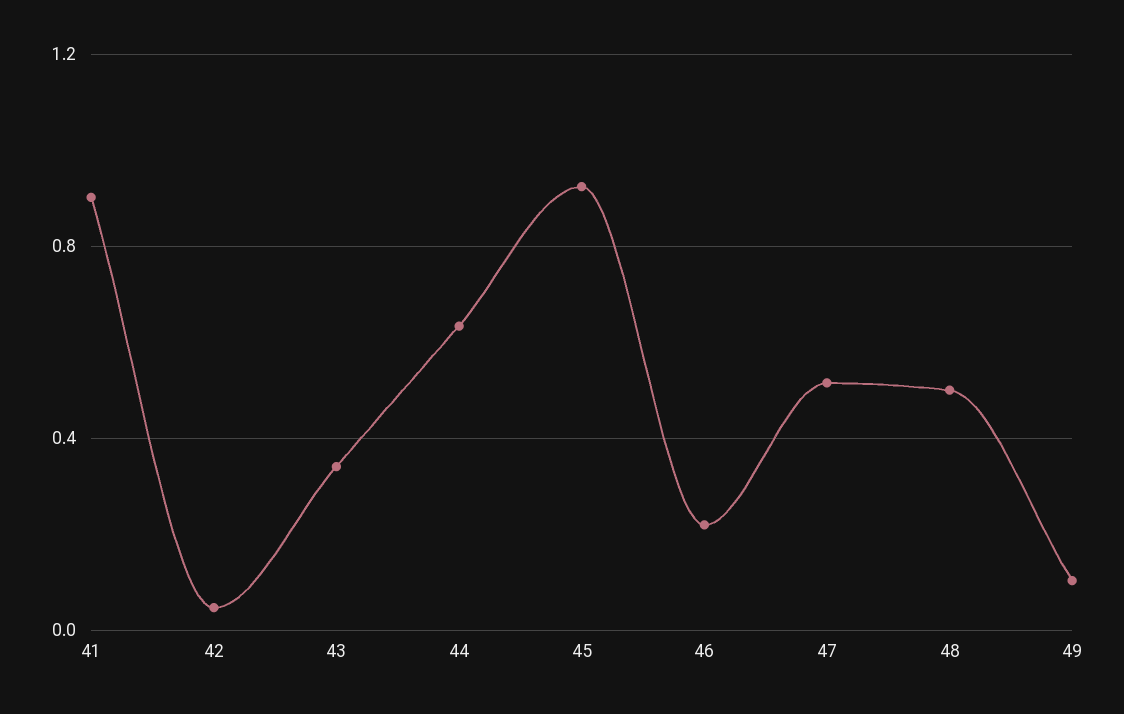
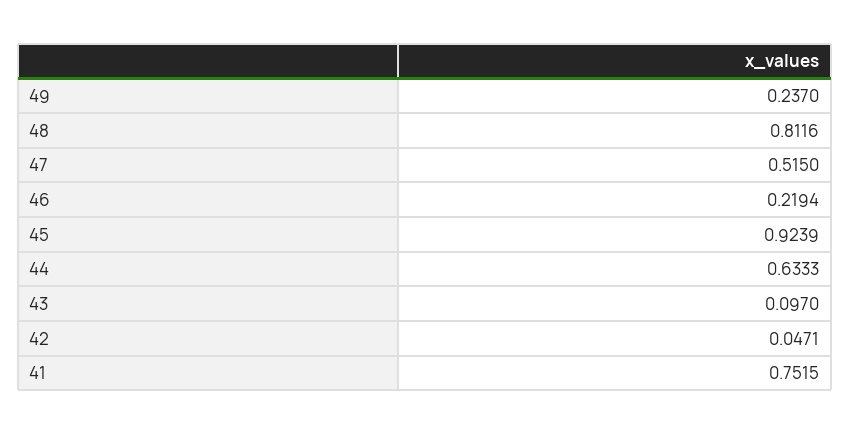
  {
-   "41": 0.9,
+   "41": 0.7515,
    "42": 0.0471,
-   "43": 0.35,
+   "43": 0.097,
    "44": 0.6333,
    "45": 0.9239,
    "46": 0.2194,
    "47": 0.515,
-   "48": 0.5,
+   "48": 0.8116,
-   "49": 0.1
+   "49": 0.237
  }

